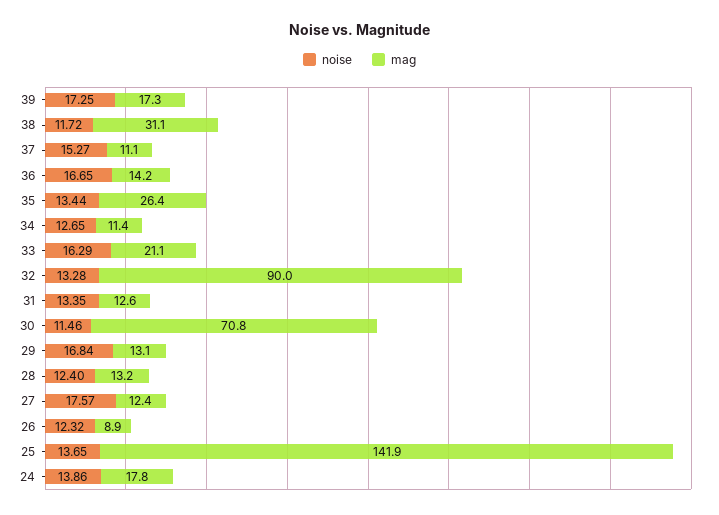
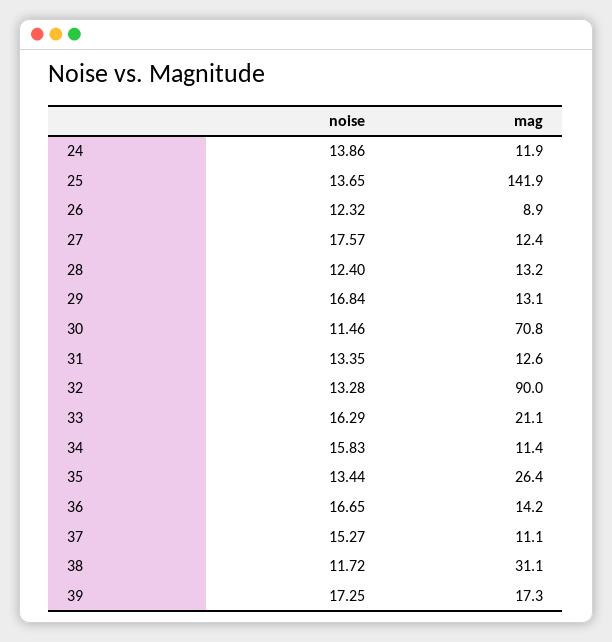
  {
    "noise": {
      "39": 17.25,
      "38": 11.72,
      "37": 15.27,
      "36": 16.65,
      "35": 13.44,
-     "34": 12.65,
+     "34": 15.83,
      "33": 16.29,
      "32": 13.28,
      "31": 13.35,
      "30": 11.46,
      "29": 16.84,
      "28": 12.4,
      "27": 17.57,
      "26": 12.32,
      "25": 13.65,
      "24": 13.86
    },
    "mag": {
      "39": 17.3,
      "38": 31.1,
      "37": 11.1,
      "36": 14.2,
      "35": 26.4,
      "34": 11.4,
      "33": 21.1,
      "32": 90,
      "31": 12.6,
      "30": 70.8,
      "29": 13.1,
      "28": 13.2,
      "27": 12.4,
      "26": 8.9,
      "25": 141.9,
-     "24": 17.8
+     "24": 11.9
    }
  }

